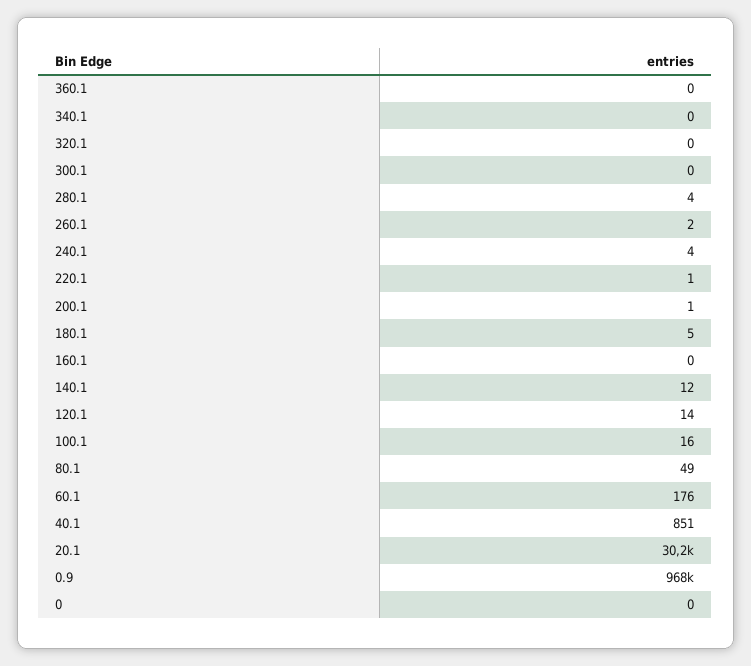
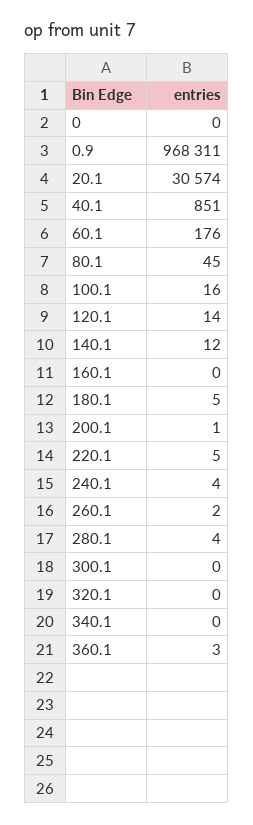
  {
-   "360.1": 0,
+   "360.1": 3,
    "340.1": 0,
    "320.1": 0,
    "300.1": 0,
    "280.1": 4,
    "260.1": 2,
    "240.1": 4,
-   "220.1": 1,
+   "220.1": 5,
    "200.1": 1,
    "180.1": 5,
    "160.1": 0,
    "140.1": 12,
    "120.1": 14,
    "100.1": 16,
-   "80.1": 49,
+   "80.1": 45,
    "60.1": 176,
    "40.1": 851,
-   "20.1": 30200,
+   "20.1": 30574,
    "0.9": 968311,
    "0": 0
  }

